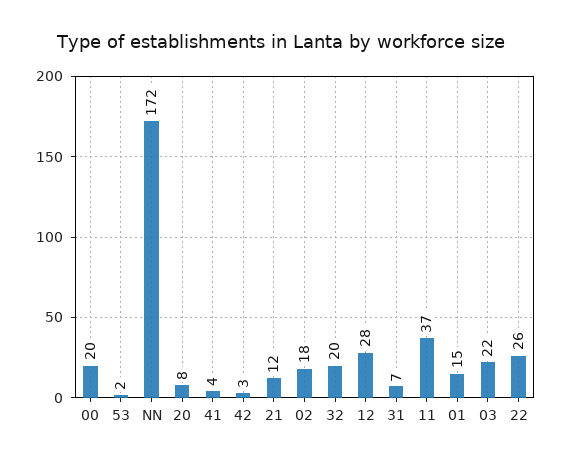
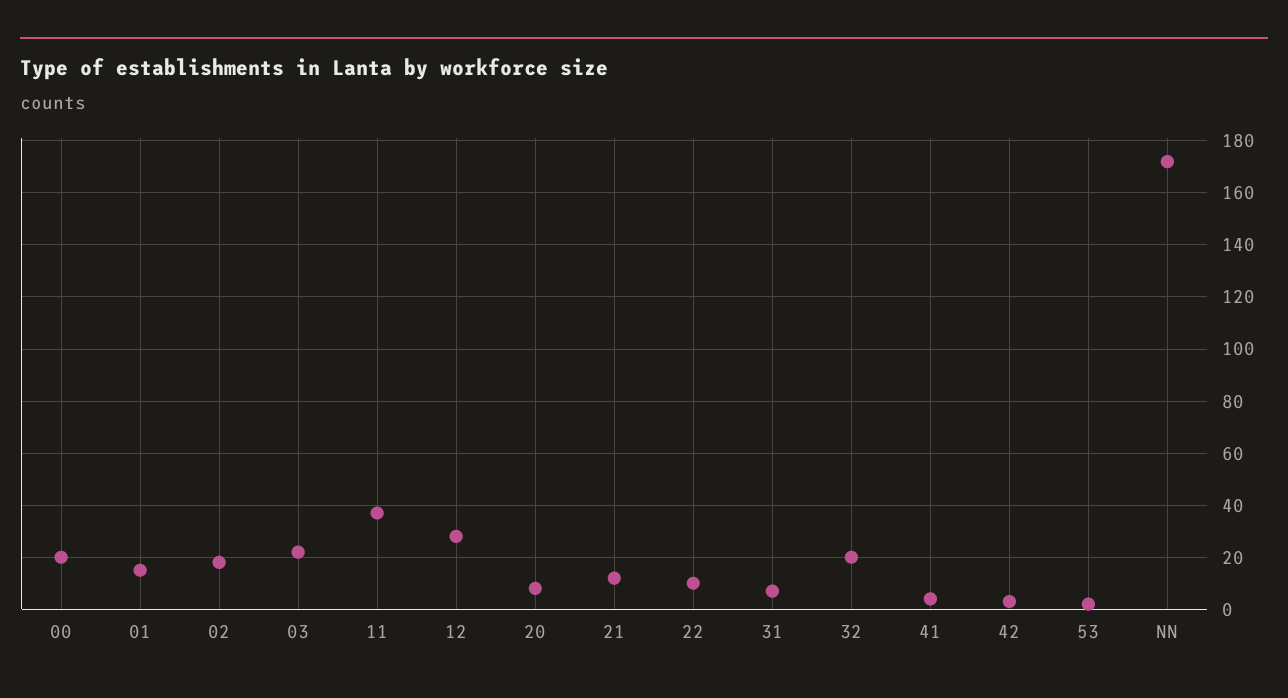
  {
    "00": 20,
    "53": 2,
    "NN": 172,
    "20": 8,
    "41": 4,
    "42": 3,
    "21": 12,
    "02": 18,
    "32": 20,
    "12": 28,
    "31": 7,
    "11": 37,
    "01": 15,
    "03": 22,
-   "22": 26
+   "22": 10
  }

